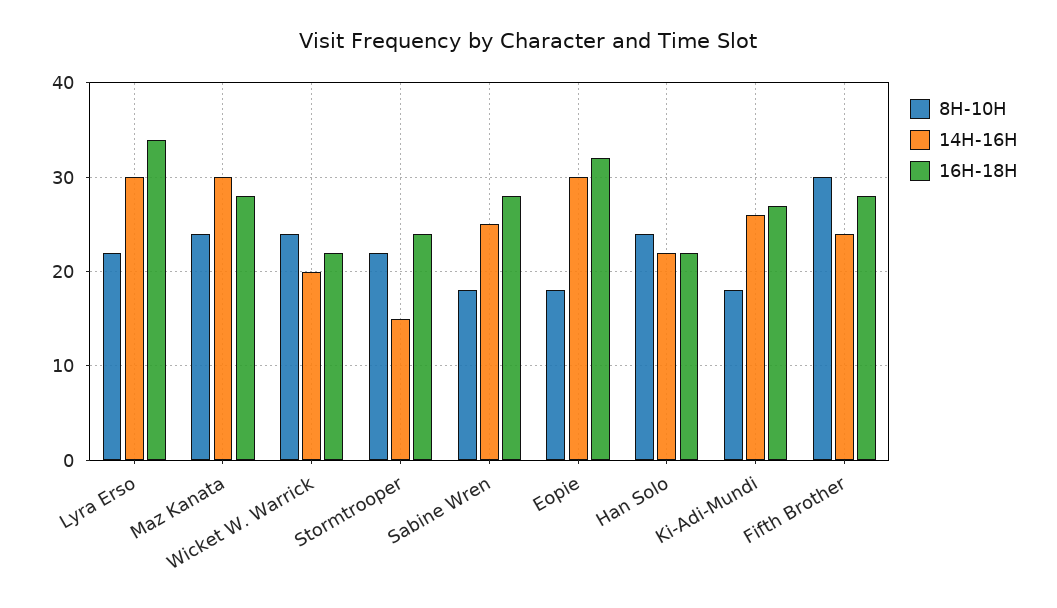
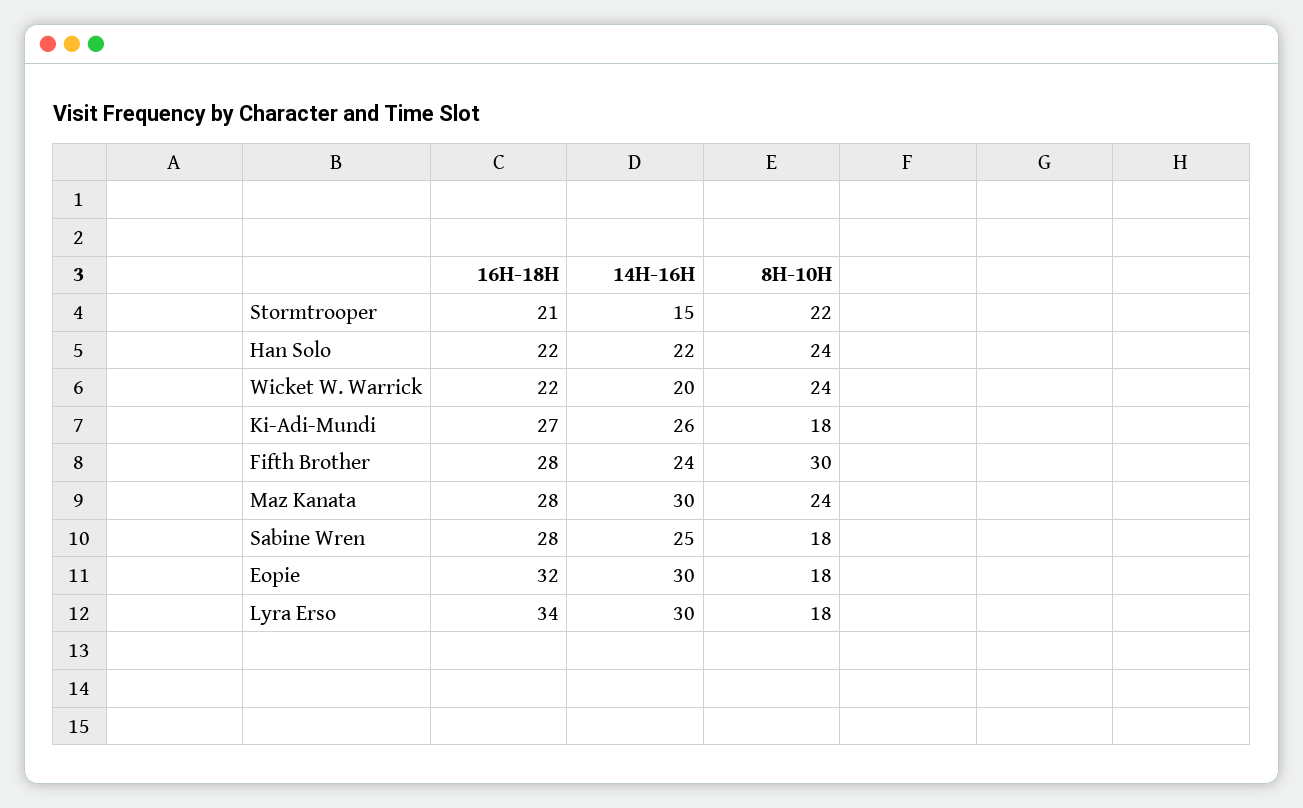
  {
    "8H-10H": {
-     "Lyra Erso": 22,
+     "Lyra Erso": 18,
      "Maz Kanata": 24,
      "Wicket W. Warrick": 24,
      "Stormtrooper": 22,
      "Sabine Wren": 18,
      "Eopie": 18,
      "Han Solo": 24,
      "Ki-Adi-Mundi": 18,
      "Fifth Brother": 30
    },
    "14H-16H": {
      "Lyra Erso": 30,
      "Maz Kanata": 30,
      "Wicket W. Warrick": 20,
      "Stormtrooper": 15,
      "Sabine Wren": 25,
      "Eopie": 30,
      "Han Solo": 22,
      "Ki-Adi-Mundi": 26,
      "Fifth Brother": 24
    },
    "16H-18H": {
      "Lyra Erso": 34,
      "Maz Kanata": 28,
      "Wicket W. Warrick": 22,
-     "Stormtrooper": 24,
+     "Stormtrooper": 21,
      "Sabine Wren": 28,
      "Eopie": 32,
      "Han Solo": 22,
      "Ki-Adi-Mundi": 27,
      "Fifth Brother": 28
    }
  }

